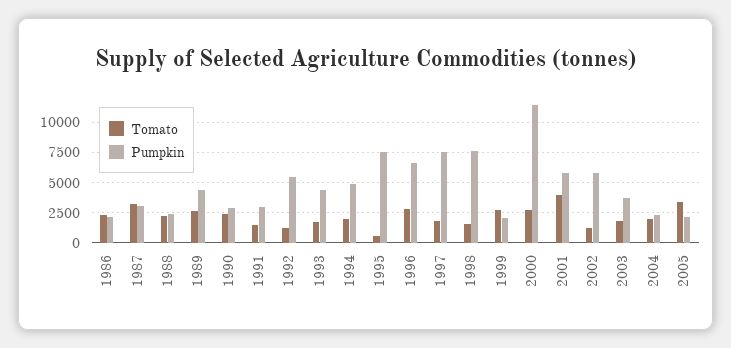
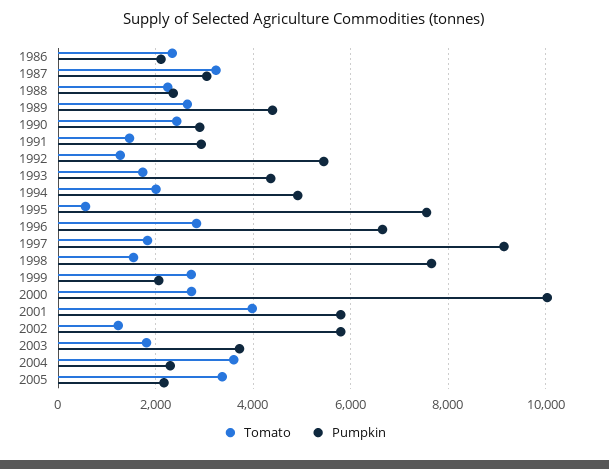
  {
    "Tomato": {
      "1986": 2400,
      "1987": 3200,
      "1988": 2200,
      "1989": 2600,
      "1990": 2400,
      "1991": 1400,
      "1992": 1200,
      "1993": 1800,
      "1994": 2000,
      "1995": 600,
      "1996": 2800,
      "1997": 1800,
      "1998": 1600,
      "1999": 2800,
      "2000": 2800,
      "2001": 4000,
      "2002": 1200,
      "2003": 1800,
-     "2004": 2000,
+     "2004": 3600,
      "2005": 3400
    },
    "Pumpkin": {
      "1986": 2200,
      "1987": 3000,
      "1988": 2400,
      "1989": 4400,
      "1990": 3000,
      "1991": 3000,
      "1992": 5400,
      "1993": 4400,
      "1994": 5000,
      "1995": 7600,
      "1996": 6600,
-     "1997": 7500,
+     "1997": 9200,
      "1998": 7600,
      "1999": 2000,
-     "2000": 11500,
+     "2000": 10000,
      "2001": 5800,
      "2002": 5800,
      "2003": 3800,
      "2004": 2200,
      "2005": 2200
    }
  }

